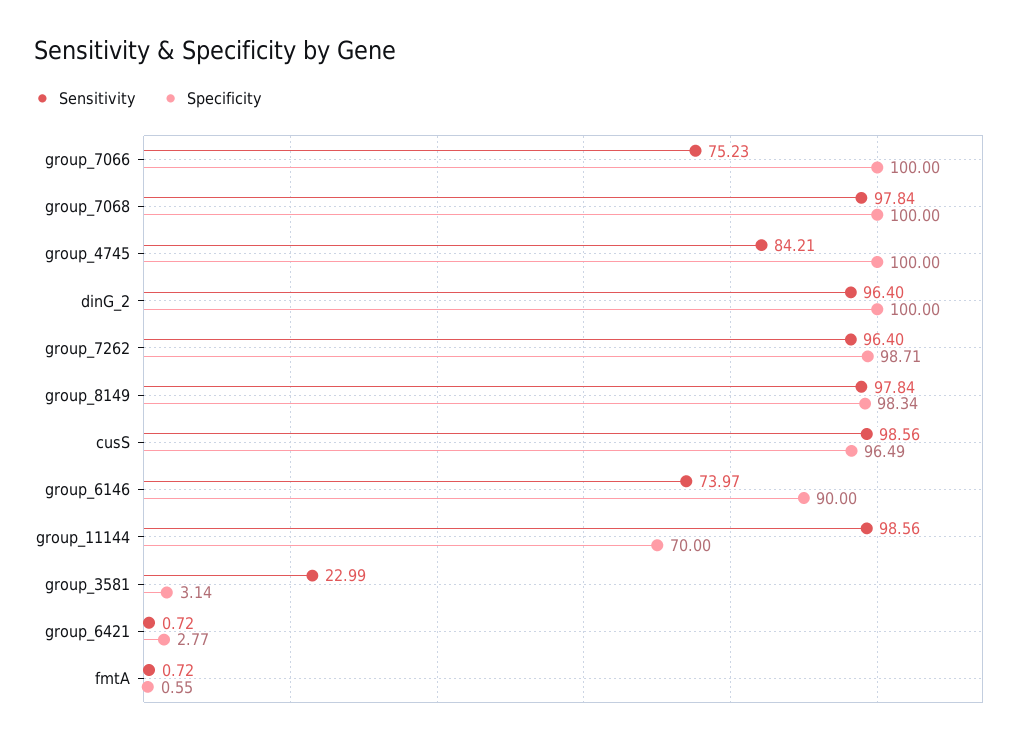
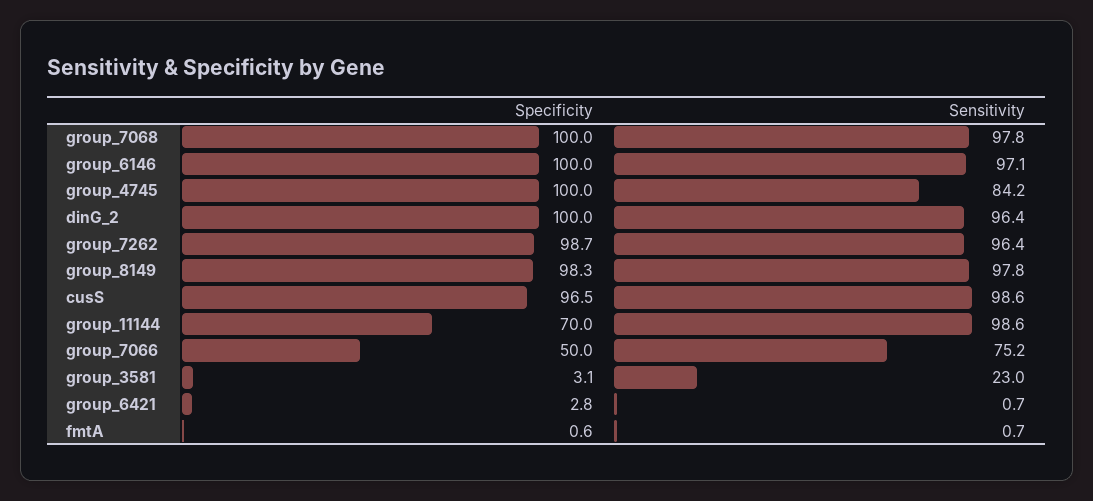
  {
    "Sensitivity": {
      "group_7066": 75.23,
      "group_7068": 97.84,
      "group_4745": 84.21,
      "dinG_2": 96.4,
      "group_7262": 96.4,
      "group_8149": 97.84,
      "cusS": 98.56,
-     "group_6146": 73.97,
+     "group_6146": 97.1,
      "group_11144": 98.56,
      "group_3581": 22.99,
      "group_6421": 0.72,
      "fmtA": 0.72
    },
    "Specificity": {
-     "group_7066": 100,
+     "group_7066": 50,
      "group_7068": 100,
      "group_4745": 100,
      "dinG_2": 100,
      "group_7262": 98.71,
      "group_8149": 98.34,
      "cusS": 96.49,
-     "group_6146": 90,
+     "group_6146": 100,
      "group_11144": 70,
      "group_3581": 3.14,
      "group_6421": 2.77,
      "fmtA": 0.55
    }
  }

